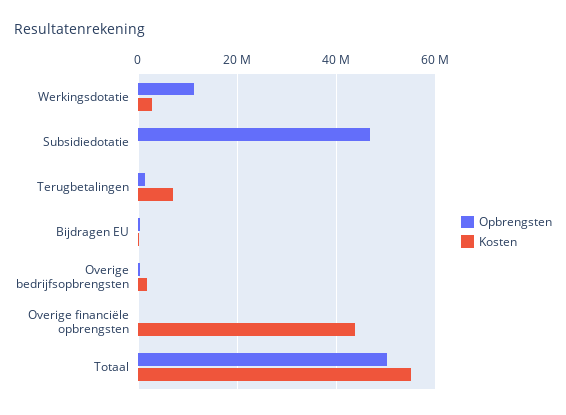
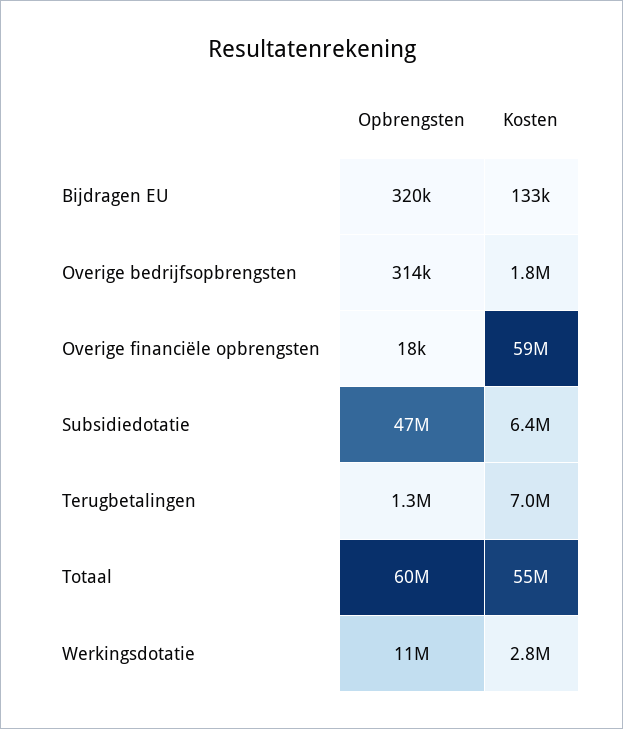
  {
    "Opbrengsten": {
      "Werkingsdotatie": 11000000,
      "Subsidiedotatie": 47000000,
      "Terugbetalingen": 1300000,
      "Bijdragen EU": 320000,
      "Overige bedrijfsopbrengsten": 314000,
      "Overige financiële opbrengsten": 18000,
-     "Totaal": 50000000
+     "Totaal": 60000000
    },
    "Kosten": {
      "Werkingsdotatie": 2800000,
-     "Subsidiedotatie": 0,
+     "Subsidiedotatie": 6400000,
      "Terugbetalingen": 7000000,
      "Bijdragen EU": 133000,
      "Overige bedrijfsopbrengsten": 1800000,
-     "Overige financiële opbrengsten": 44000000,
+     "Overige financiële opbrengsten": 59000000,
      "Totaal": 55000000
    }
  }

